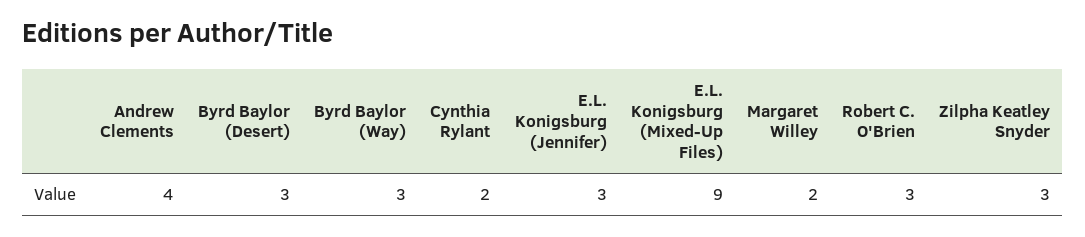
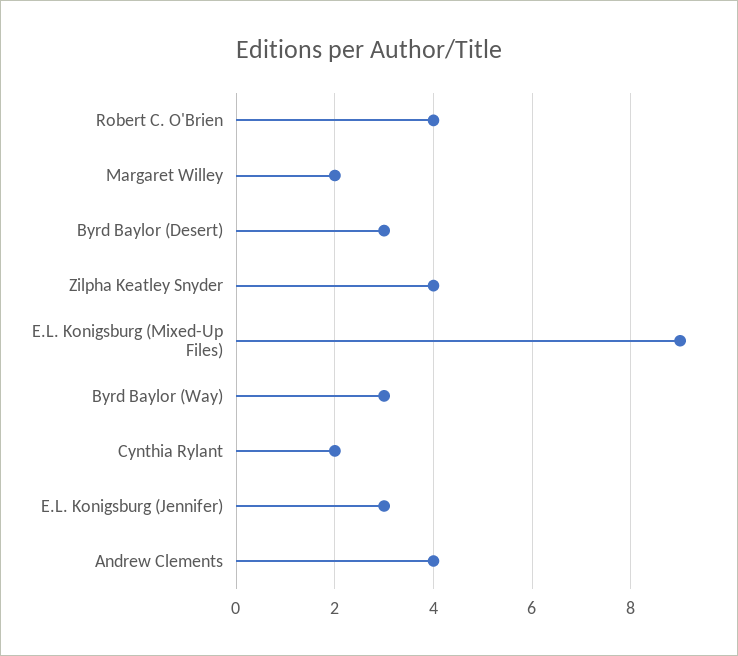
  {
    "Andrew Clements": 4,
    "Byrd Baylor (Desert)": 3,
    "Byrd Baylor (Way)": 3,
    "Cynthia Rylant": 2,
    "E.L. Konigsburg (Jennifer)": 3,
    "E.L. Konigsburg (Mixed-Up Files)": 9,
    "Margaret Willey": 2,
-   "Robert C. O'Brien": 3,
+   "Robert C. O'Brien": 4,
-   "Zilpha Keatley Snyder": 3
+   "Zilpha Keatley Snyder": 4
  }

